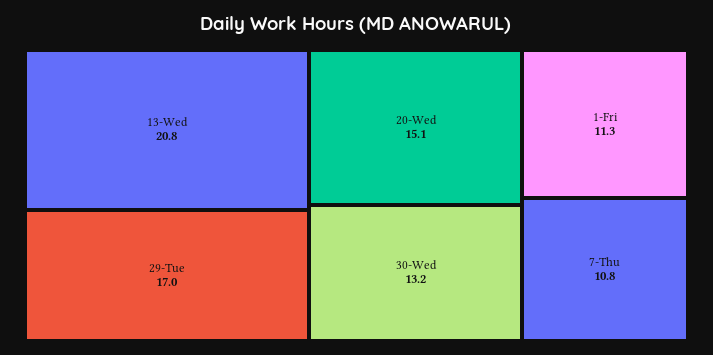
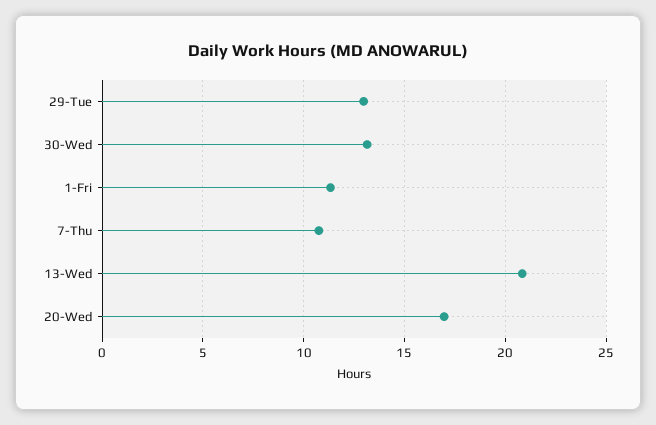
  {
    "13-Wed": 20.8,
-   "29-Tue": 17,
+   "29-Tue": 13,
-   "20-Wed": 15.1,
+   "20-Wed": 17,
    "30-Wed": 13.2,
    "1-Fri": 11.3,
    "7-Thu": 10.8
  }

